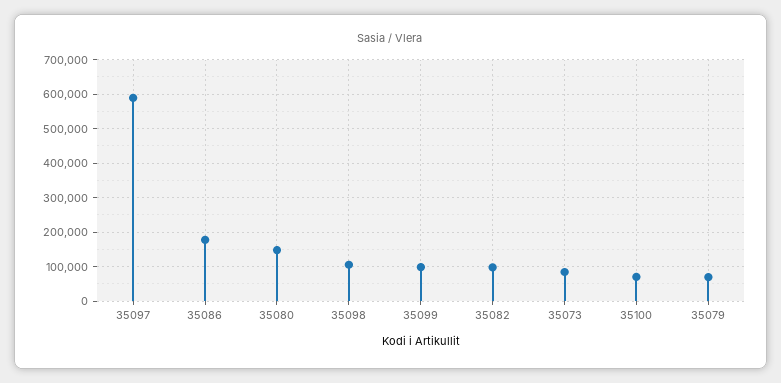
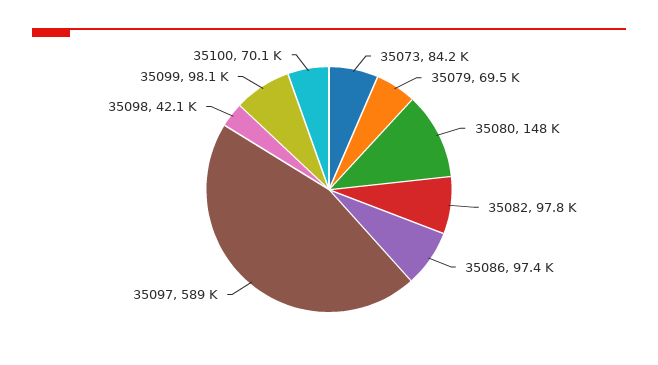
  {
    "35097": 589000,
-   "35086": 180000,
+   "35086": 97400,
    "35080": 148000,
-   "35098": 100000,
+   "35098": 42100,
    "35099": 98100,
    "35082": 97800,
    "35073": 84200,
    "35100": 70100,
    "35079": 69500
  }

